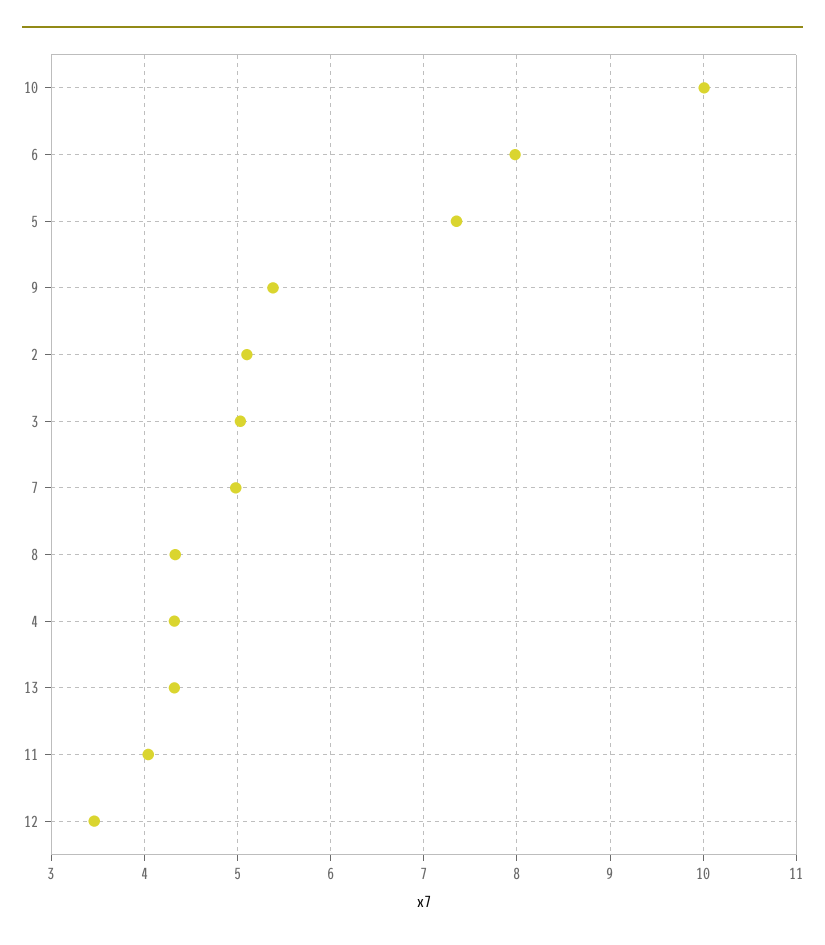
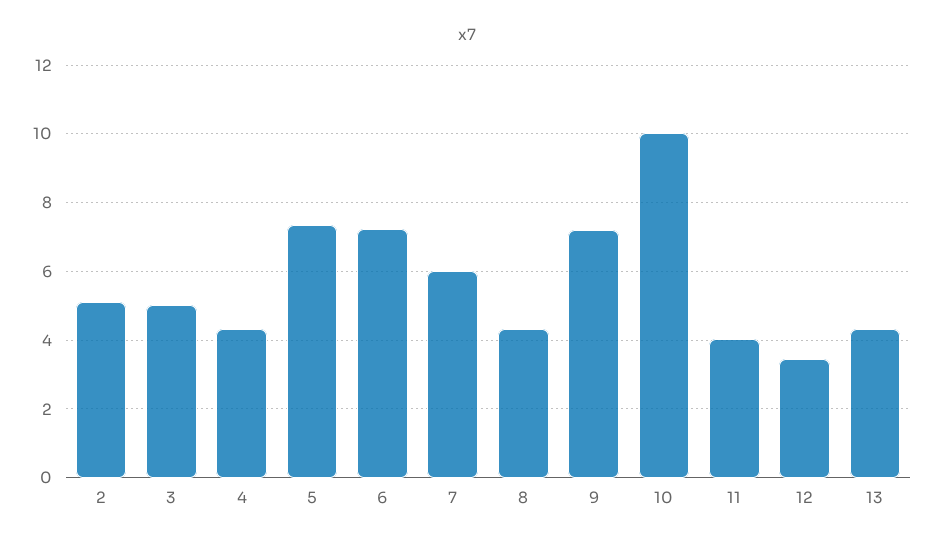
  {
    "10": 10,
-   "6": 8,
+   "6": 7.2,
    "5": 7.4,
-   "9": 5.4,
+   "9": 7.2,
    "2": 5.1,
    "3": 5,
-   "7": 5,
+   "7": 6,
    "8": 4.3,
    "4": 4.3,
    "13": 4.3,
    "11": 4,
    "12": 3.5
  }

